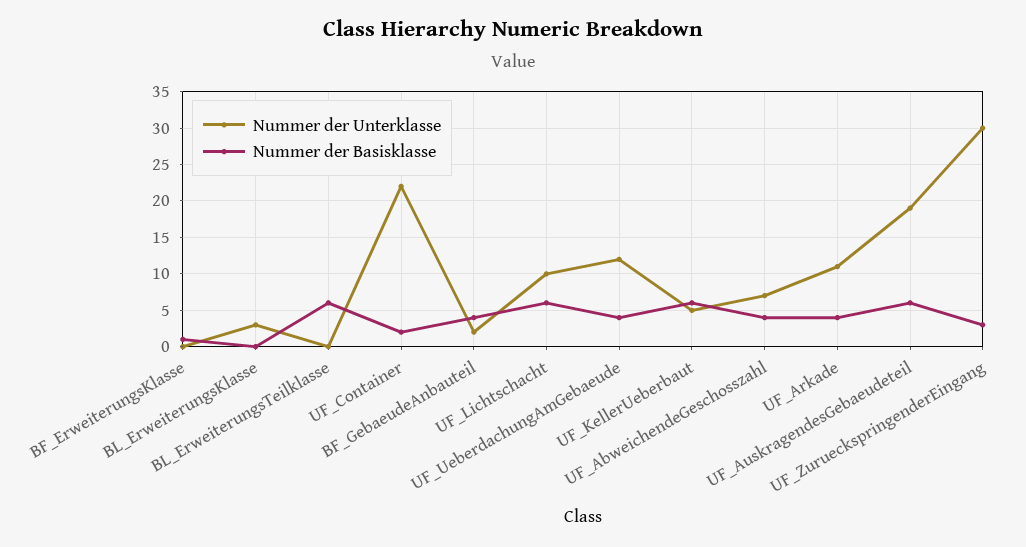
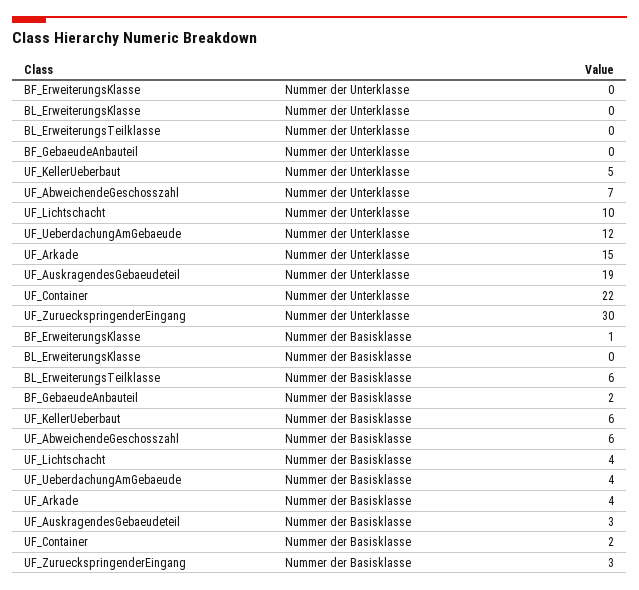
  {
    "Nummer der Unterklasse": {
      "BF_ErweiterungsKlasse": 0,
-     "BL_ErweiterungsKlasse": 3,
+     "BL_ErweiterungsKlasse": 0,
      "BL_ErweiterungsTeilklasse": 0,
      "UF_Container": 22,
-     "BF_GebaeudeAnbauteil": 2,
+     "BF_GebaeudeAnbauteil": 0,
      "UF_Lichtschacht": 10,
      "UF_UeberdachungAmGebaeude": 12,
      "UF_KellerUeberbaut": 5,
      "UF_AbweichendeGeschosszahl": 7,
-     "UF_Arkade": 11,
+     "UF_Arkade": 15,
      "UF_AuskragendesGebaeudeteil": 19,
      "UF_ZurueckspringenderEingang": 30
    },
    "Nummer der Basisklasse": {
      "BF_ErweiterungsKlasse": 1,
      "BL_ErweiterungsKlasse": 0,
      "BL_ErweiterungsTeilklasse": 6,
      "UF_Container": 2,
-     "BF_GebaeudeAnbauteil": 4,
+     "BF_GebaeudeAnbauteil": 2,
-     "UF_Lichtschacht": 6,
+     "UF_Lichtschacht": 4,
      "UF_UeberdachungAmGebaeude": 4,
      "UF_KellerUeberbaut": 6,
-     "UF_AbweichendeGeschosszahl": 4,
+     "UF_AbweichendeGeschosszahl": 6,
      "UF_Arkade": 4,
-     "UF_AuskragendesGebaeudeteil": 6,
+     "UF_AuskragendesGebaeudeteil": 3,
      "UF_ZurueckspringenderEingang": 3
    }
  }

